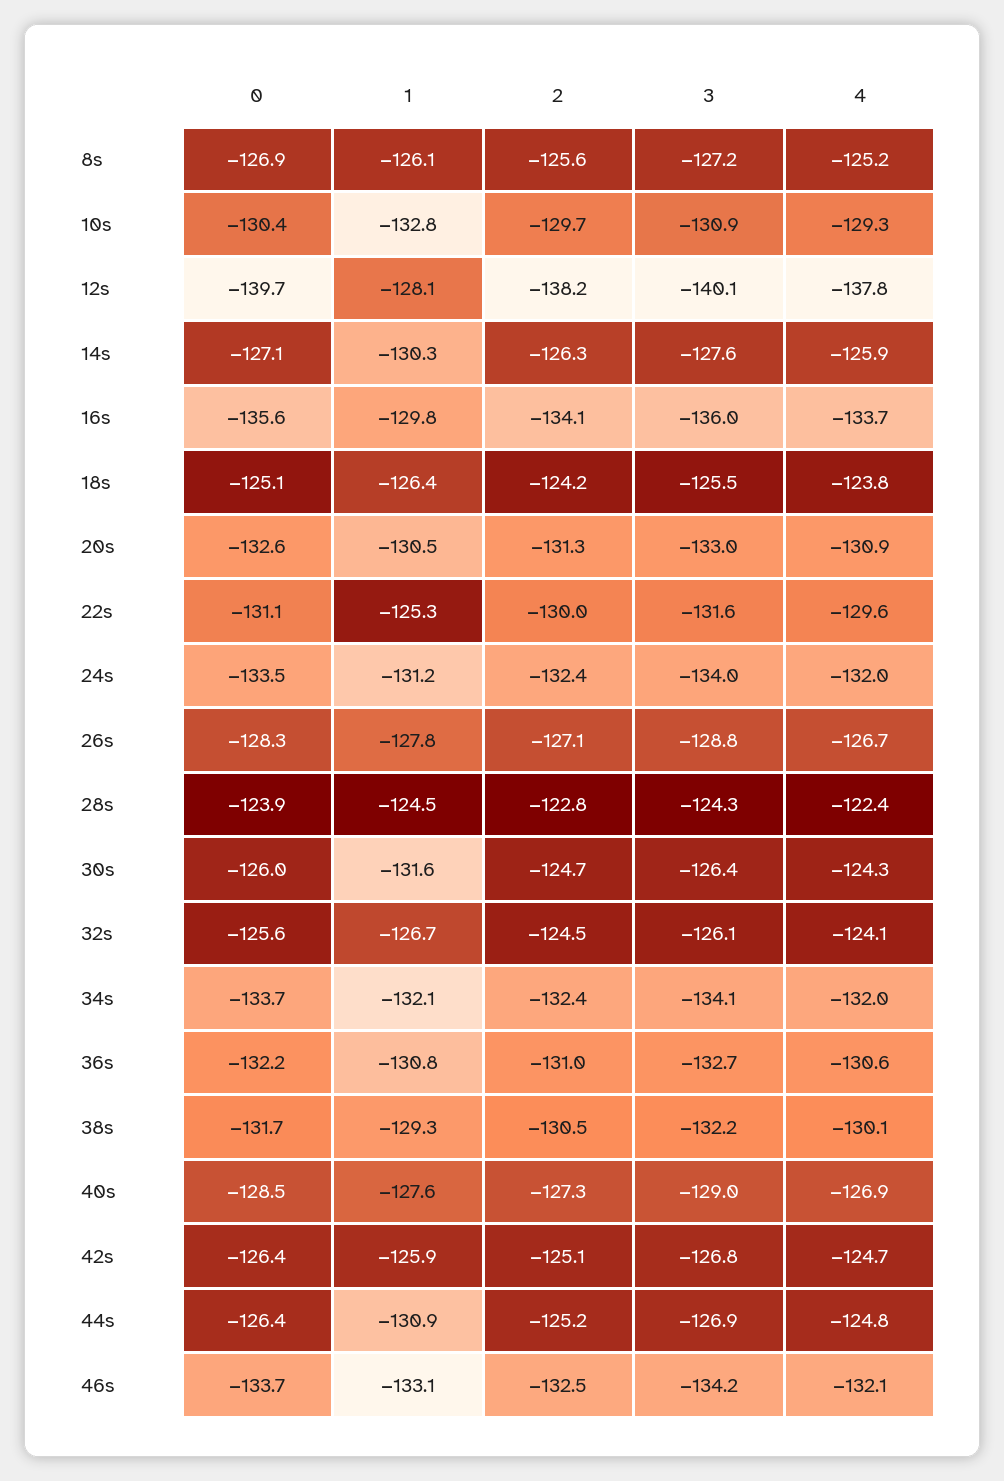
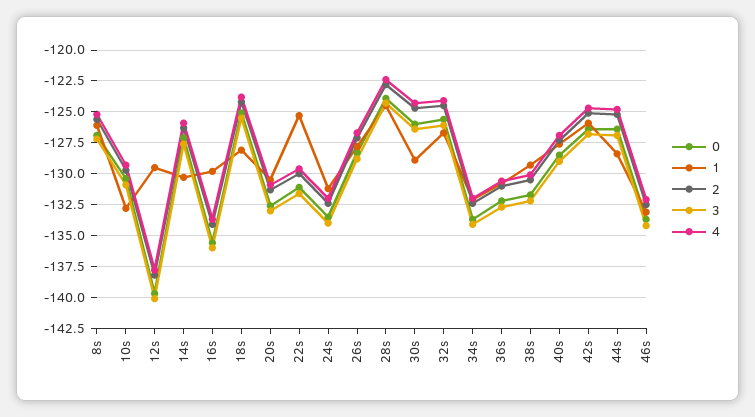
  {
    "0": {
      "8s": -126.9,
      "10s": -130.4,
      "12s": -139.7,
      "14s": -127.1,
      "16s": -135.6,
      "18s": -125.1,
      "20s": -132.6,
      "22s": -131.1,
      "24s": -133.5,
      "26s": -128.3,
      "28s": -123.9,
      "30s": -126,
      "32s": -125.6,
      "34s": -133.7,
      "36s": -132.2,
      "38s": -131.7,
      "40s": -128.5,
      "42s": -126.4,
      "44s": -126.4,
      "46s": -133.7
    },
    "1": {
      "8s": -126.1,
      "10s": -132.8,
-     "12s": -128.1,
+     "12s": -129.5,
      "14s": -130.3,
      "16s": -129.8,
-     "18s": -126.4,
+     "18s": -128,
      "20s": -130.5,
      "22s": -125.3,
      "24s": -131.2,
      "26s": -127.8,
      "28s": -124.5,
-     "30s": -131.6,
+     "30s": -129,
      "32s": -126.7,
      "34s": -132.1,
      "36s": -130.8,
      "38s": -129.3,
      "40s": -127.6,
      "42s": -125.9,
-     "44s": -130.9,
+     "44s": -128.5,
      "46s": -133.1
    },
    "2": {
      "8s": -125.6,
      "10s": -129.7,
      "12s": -138.2,
      "14s": -126.3,
      "16s": -134.1,
      "18s": -124.2,
      "20s": -131.3,
      "22s": -130,
      "24s": -132.4,
      "26s": -127.1,
      "28s": -122.8,
      "30s": -124.7,
      "32s": -124.5,
      "34s": -132.4,
      "36s": -131,
      "38s": -130.5,
      "40s": -127.3,
      "42s": -125.1,
      "44s": -125.2,
      "46s": -132.5
    },
    "3": {
      "8s": -127.2,
      "10s": -130.9,
      "12s": -140.1,
      "14s": -127.6,
      "16s": -136,
      "18s": -125.5,
      "20s": -133,
      "22s": -131.6,
      "24s": -134,
      "26s": -128.8,
      "28s": -124.3,
      "30s": -126.4,
      "32s": -126.1,
      "34s": -134.1,
      "36s": -132.7,
      "38s": -132.2,
      "40s": -129,
      "42s": -126.8,
      "44s": -126.9,
      "46s": -134.2
    },
    "4": {
      "8s": -125.2,
      "10s": -129.3,
      "12s": -137.8,
      "14s": -125.9,
      "16s": -133.7,
      "18s": -123.8,
      "20s": -130.9,
      "22s": -129.6,
      "24s": -132,
      "26s": -126.7,
      "28s": -122.4,
      "30s": -124.3,
      "32s": -124.1,
      "34s": -132,
      "36s": -130.6,
      "38s": -130.1,
      "40s": -126.9,
      "42s": -124.7,
      "44s": -124.8,
      "46s": -132.1
    }
  }

